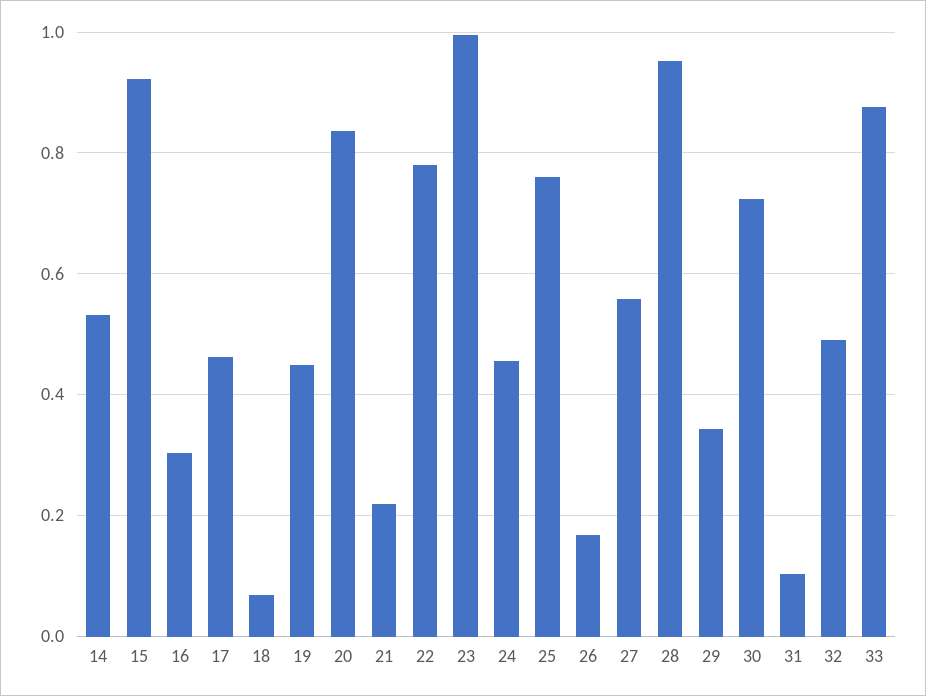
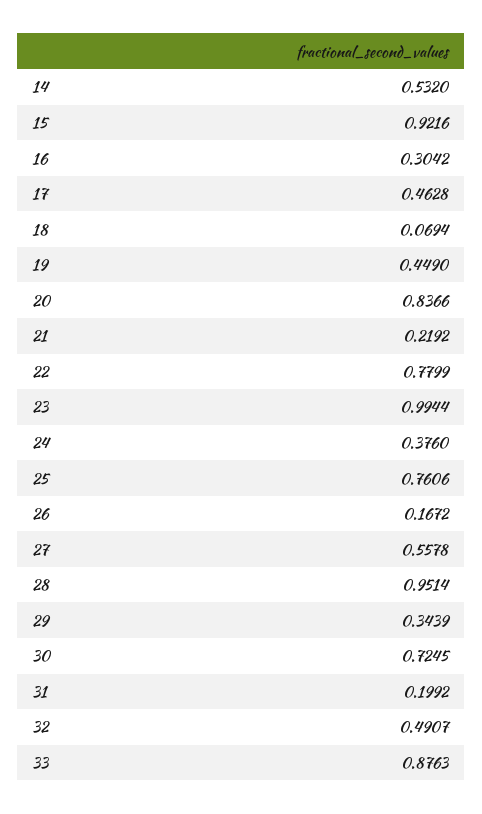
  {
    "14": 0.532,
    "15": 0.9216,
    "16": 0.3042,
    "17": 0.4628,
    "18": 0.0694,
    "19": 0.449,
    "20": 0.8366,
    "21": 0.2192,
    "22": 0.7799,
    "23": 0.9944,
-   "24": 0.46,
+   "24": 0.376,
    "25": 0.7606,
    "26": 0.1672,
    "27": 0.5578,
    "28": 0.9514,
    "29": 0.3439,
    "30": 0.7245,
-   "31": 0.1,
+   "31": 0.1992,
    "32": 0.4907,
    "33": 0.8763
  }

